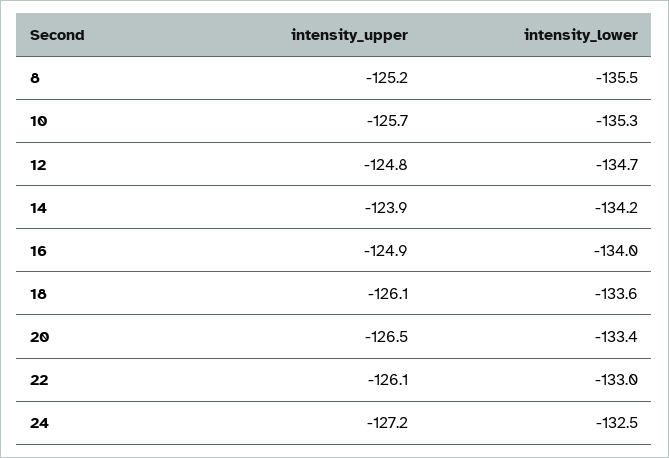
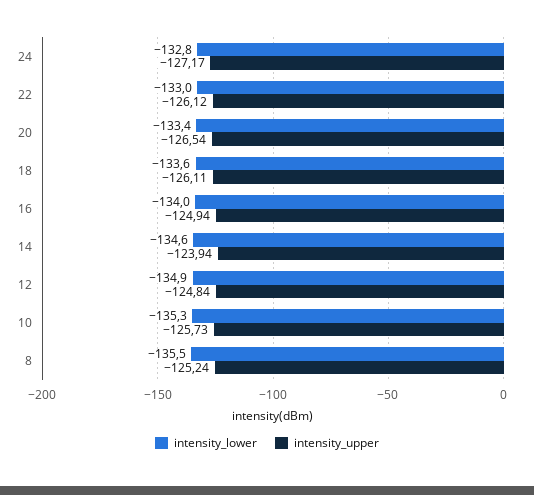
  {
    "intensity_upper": {
      "8": -125.24,
      "10": -125.73,
      "12": -124.84,
      "14": -123.94,
      "16": -124.94,
      "18": -126.11,
      "20": -126.54,
      "22": -126.12,
      "24": -127.17
    },
    "intensity_lower": {
      "8": -135.5,
      "10": -135.3,
-     "12": -134.7,
+     "12": -134.9,
-     "14": -134.2,
+     "14": -134.6,
      "16": -134,
      "18": -133.6,
      "20": -133.4,
      "22": -133,
-     "24": -132.5
+     "24": -132.8
    }
  }

